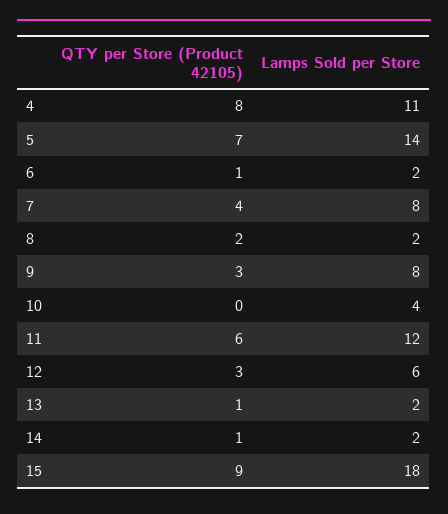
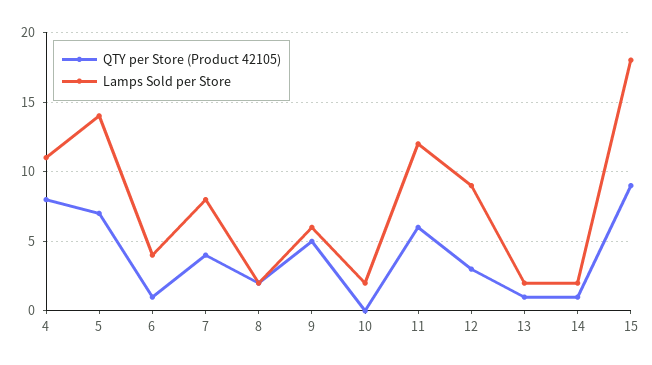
  {
    "QTY per Store (Product 42105)": {
      "4": 8,
      "5": 7,
      "6": 1,
      "7": 4,
      "8": 2,
-     "9": 3,
+     "9": 5,
      "10": 0,
      "11": 6,
      "12": 3,
      "13": 1,
      "14": 1,
      "15": 9
    },
    "Lamps Sold per Store": {
      "4": 11,
      "5": 14,
-     "6": 2,
+     "6": 4,
      "7": 8,
      "8": 2,
-     "9": 8,
+     "9": 6,
-     "10": 4,
+     "10": 2,
      "11": 12,
-     "12": 6,
+     "12": 9,
      "13": 2,
      "14": 2,
      "15": 18
    }
  }

